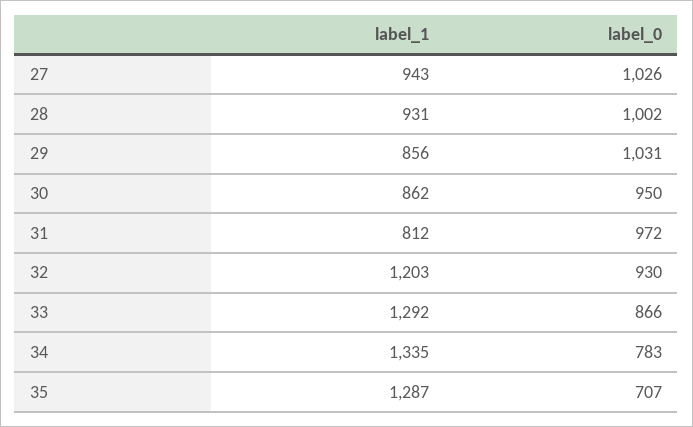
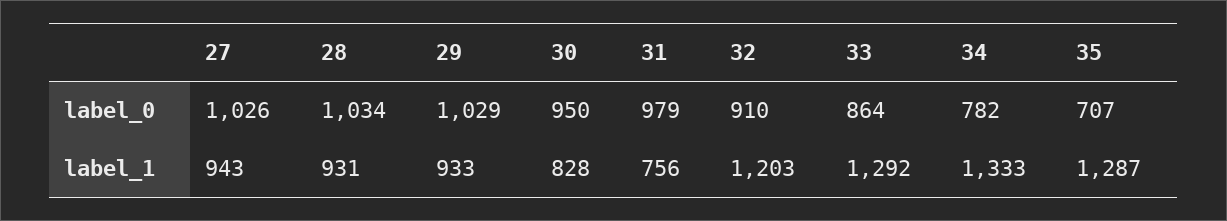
  {
    "label_1": {
      "27": 943,
      "28": 931,
-     "29": 856,
+     "29": 933,
-     "30": 862,
+     "30": 828,
-     "31": 812,
+     "31": 756,
      "32": 1203,
      "33": 1292,
-     "34": 1335,
+     "34": 1333,
      "35": 1287
    },
    "label_0": {
      "27": 1026,
-     "28": 1002,
+     "28": 1034,
-     "29": 1031,
+     "29": 1029,
      "30": 950,
-     "31": 972,
+     "31": 979,
-     "32": 930,
+     "32": 910,
-     "33": 866,
+     "33": 864,
-     "34": 783,
+     "34": 782,
      "35": 707
    }
  }

